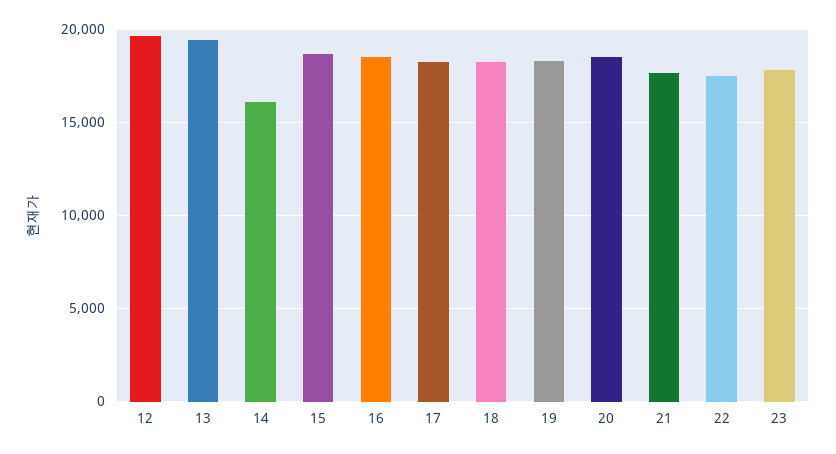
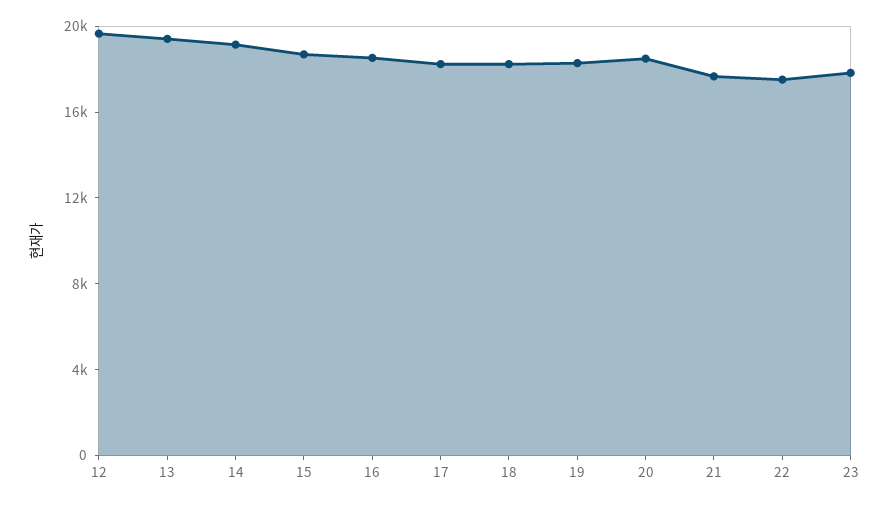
  {
    "12": 19500,
    "13": 19500,
-   "14": 16000,
+   "14": 19000,
    "15": 18500,
    "16": 18500,
    "17": 18000,
    "18": 18000,
    "19": 18500,
    "20": 18500,
    "21": 17500,
    "22": 17500,
    "23": 18000
  }

